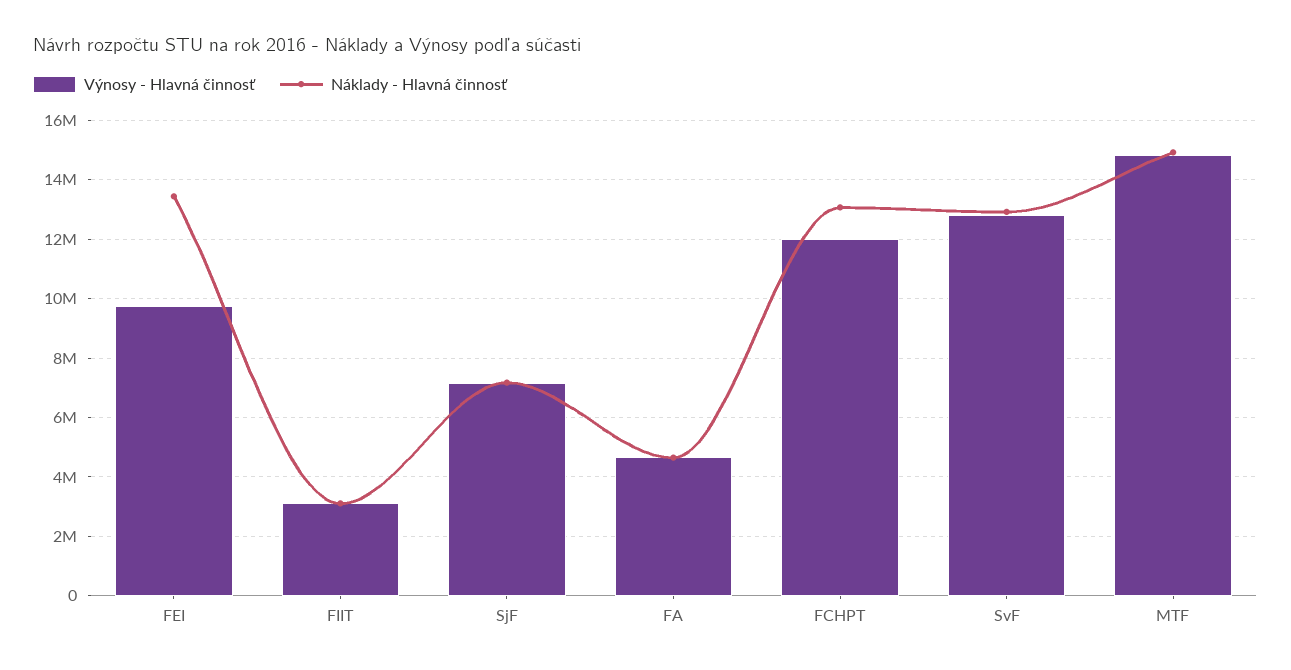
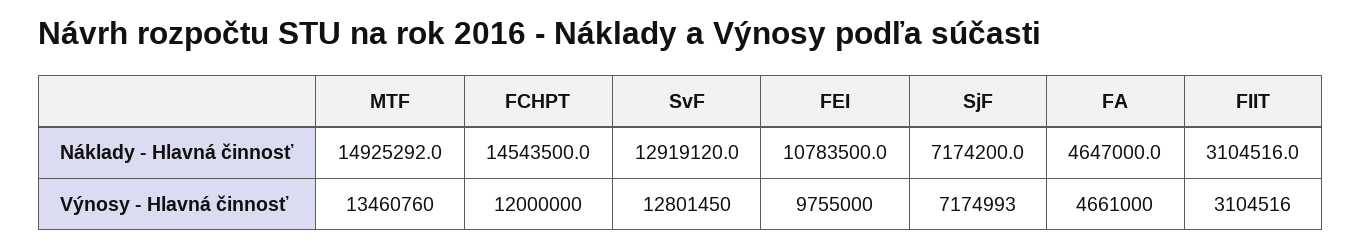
  {
    "Výnosy - Hlavná činnosť": {
      "FEI": 9755000,
      "FIIT": 3104516,
      "SjF": 7174993,
      "FA": 4661000,
      "FCHPT": 12000000,
      "SvF": 12801450,
-     "MTF": 14750000
+     "MTF": 13460760
    },
    "Náklady - Hlavná činnosť": {
-     "FEI": 13500000,
+     "FEI": 10783500,
      "FIIT": 3104516,
      "SjF": 7174200,
      "FA": 4647000,
-     "FCHPT": 13000000,
+     "FCHPT": 14543500,
      "SvF": 12919120,
      "MTF": 14925292
    }
  }

